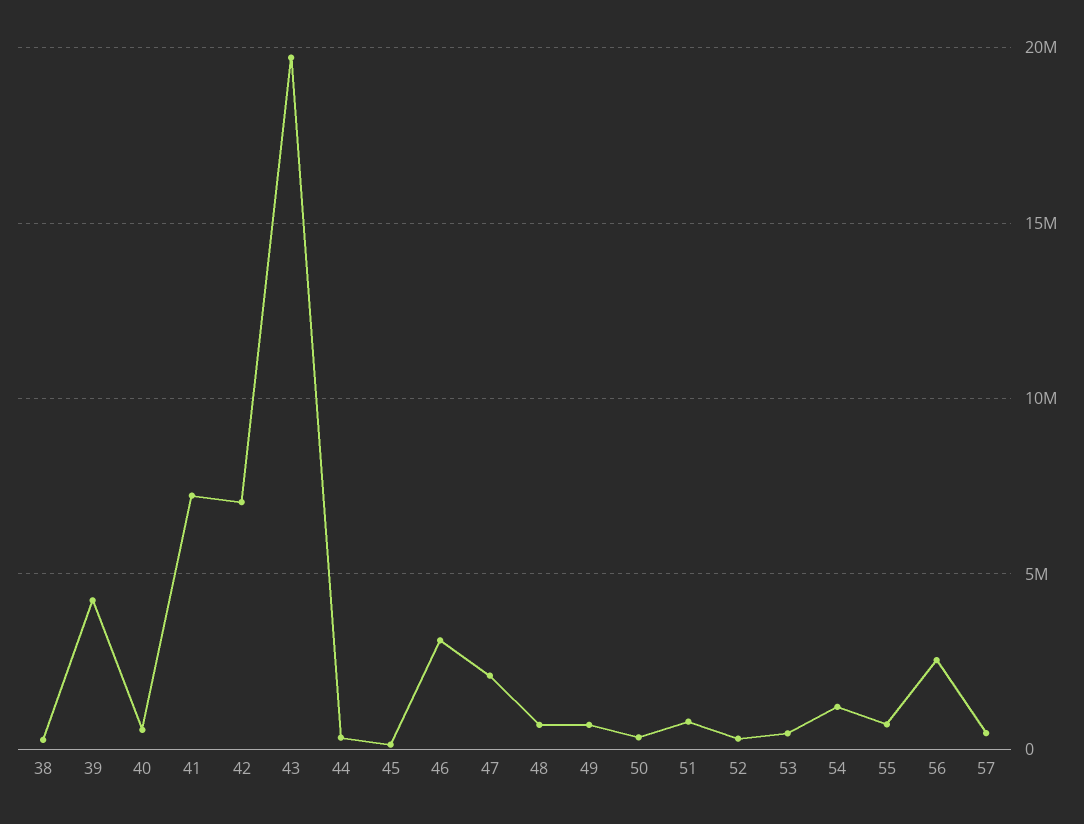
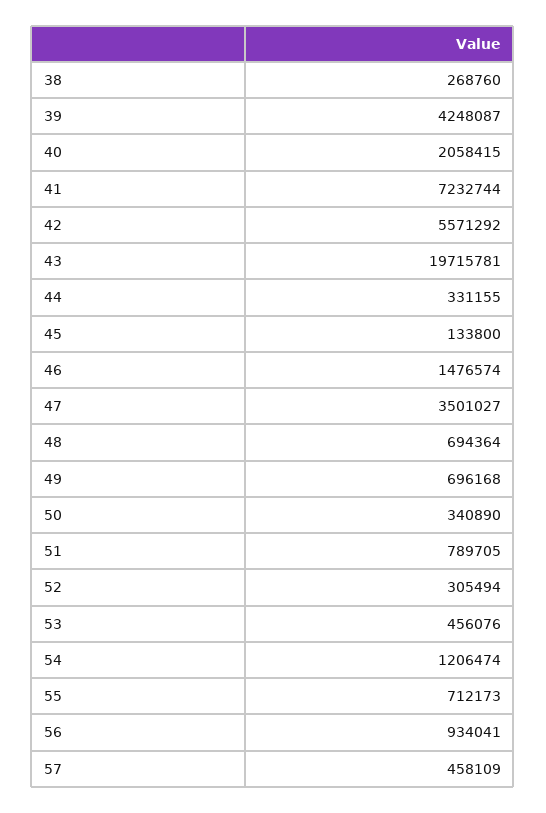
  {
    "38": 268760,
    "39": 4248087,
-   "40": 500000,
+   "40": 2058415,
    "41": 7232744,
-   "42": 7000000,
+   "42": 5571292,
    "43": 19715781,
    "44": 331155,
    "45": 133800,
-   "46": 3000000,
+   "46": 1476574,
-   "47": 2000000,
+   "47": 3501027,
    "48": 694364,
    "49": 696168,
    "50": 340890,
    "51": 789705,
    "52": 305494,
    "53": 456076,
    "54": 1206474,
    "55": 712173,
-   "56": 2500000,
+   "56": 934041,
    "57": 458109
  }

